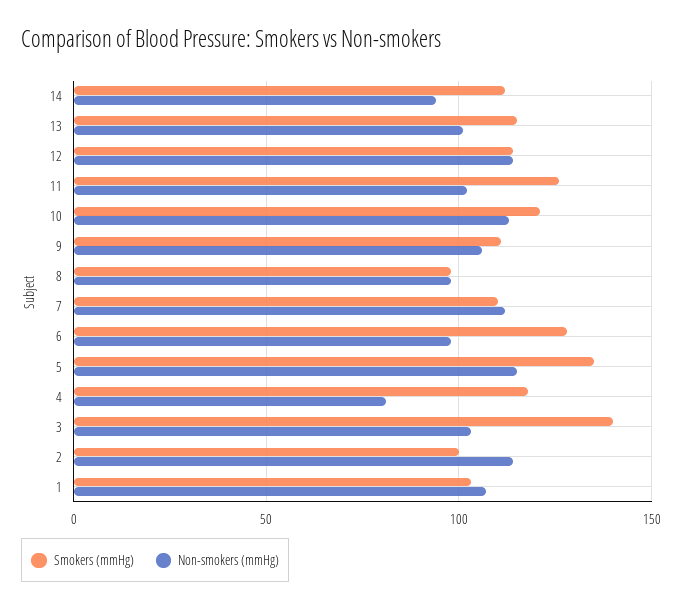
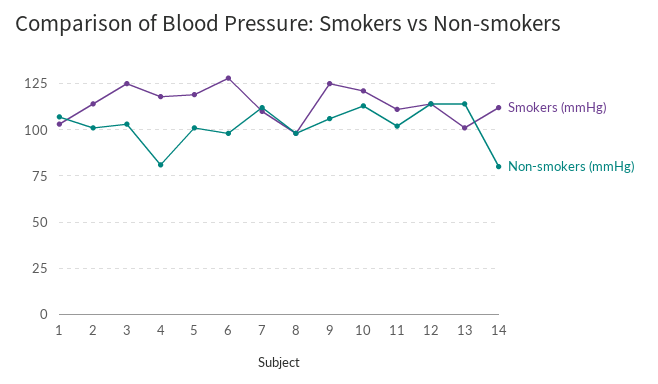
  {
    "Smokers (mmHg)": {
      "14": 110,
-     "13": 115,
+     "13": 100,
      "12": 115,
-     "11": 125,
+     "11": 110,
      "10": 120,
-     "9": 110,
+     "9": 125,
      "8": 100,
      "7": 110,
      "6": 130,
-     "5": 135,
+     "5": 120,
      "4": 120,
-     "3": 140,
+     "3": 125,
-     "2": 100,
+     "2": 115,
      "1": 105
    },
    "Non-smokers (mmHg)": {
-     "14": 95,
+     "14": 80,
-     "13": 100,
+     "13": 115,
      "12": 115,
      "11": 100,
      "10": 115,
      "9": 105,
      "8": 100,
      "7": 110,
      "6": 100,
-     "5": 115,
+     "5": 100,
      "4": 80,
      "3": 105,
-     "2": 115,
+     "2": 100,
      "1": 105
    }
  }

